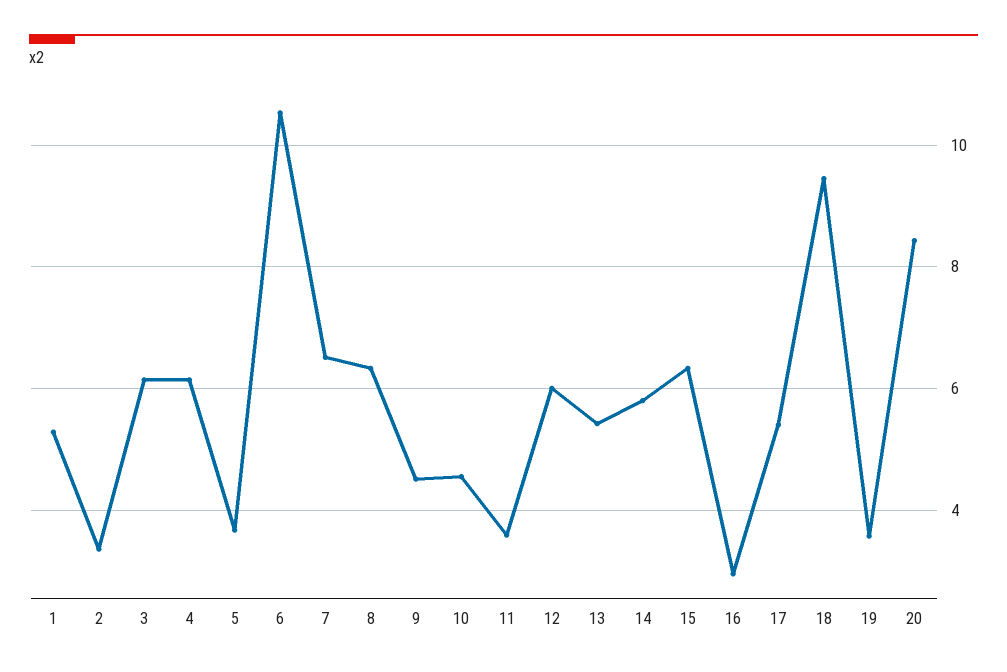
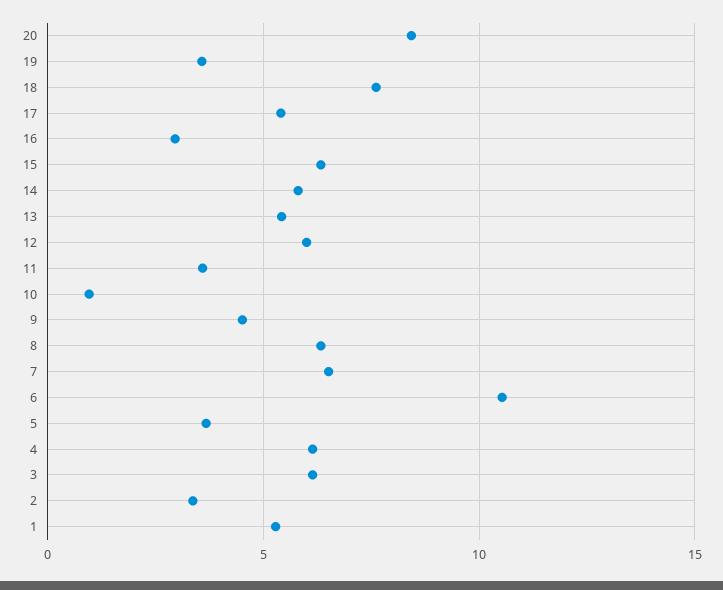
  {
    "1": 5.2,
    "2": 3.4,
    "3": 6.2,
    "4": 6.2,
    "5": 3.6,
    "6": 10.6,
    "7": 6.6,
    "8": 6.4,
    "9": 4.6,
-   "10": 4.6,
+   "10": 1,
    "11": 3.6,
    "12": 6,
    "13": 5.4,
    "14": 5.8,
    "15": 6.4,
    "16": 3,
    "17": 5.4,
-   "18": 9.4,
+   "18": 7.5,
    "19": 3.6,
    "20": 8.4
  }

